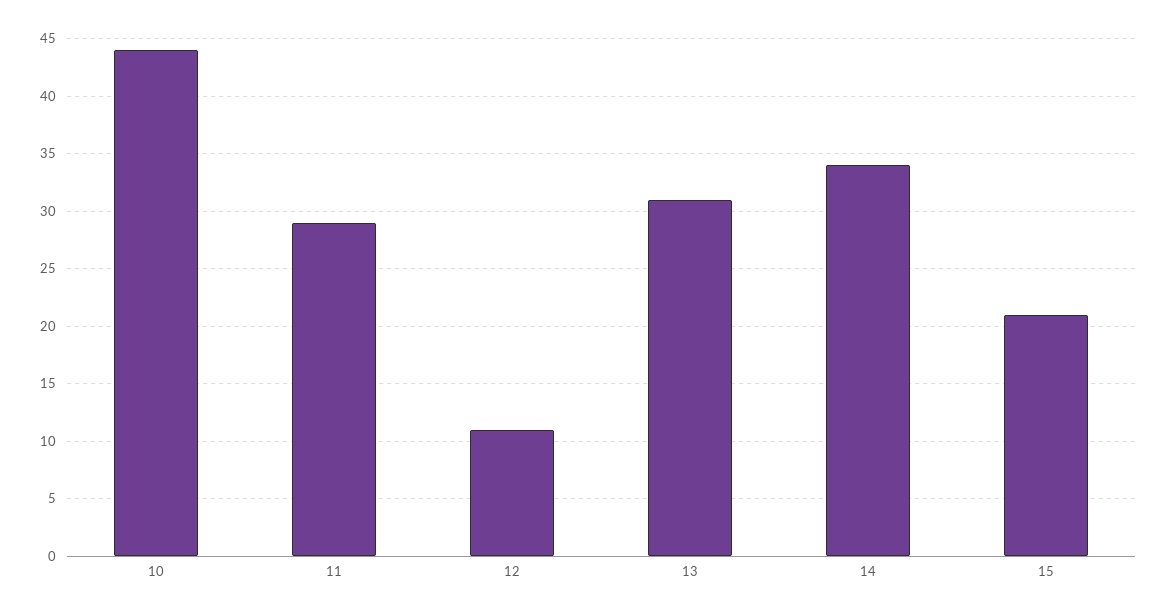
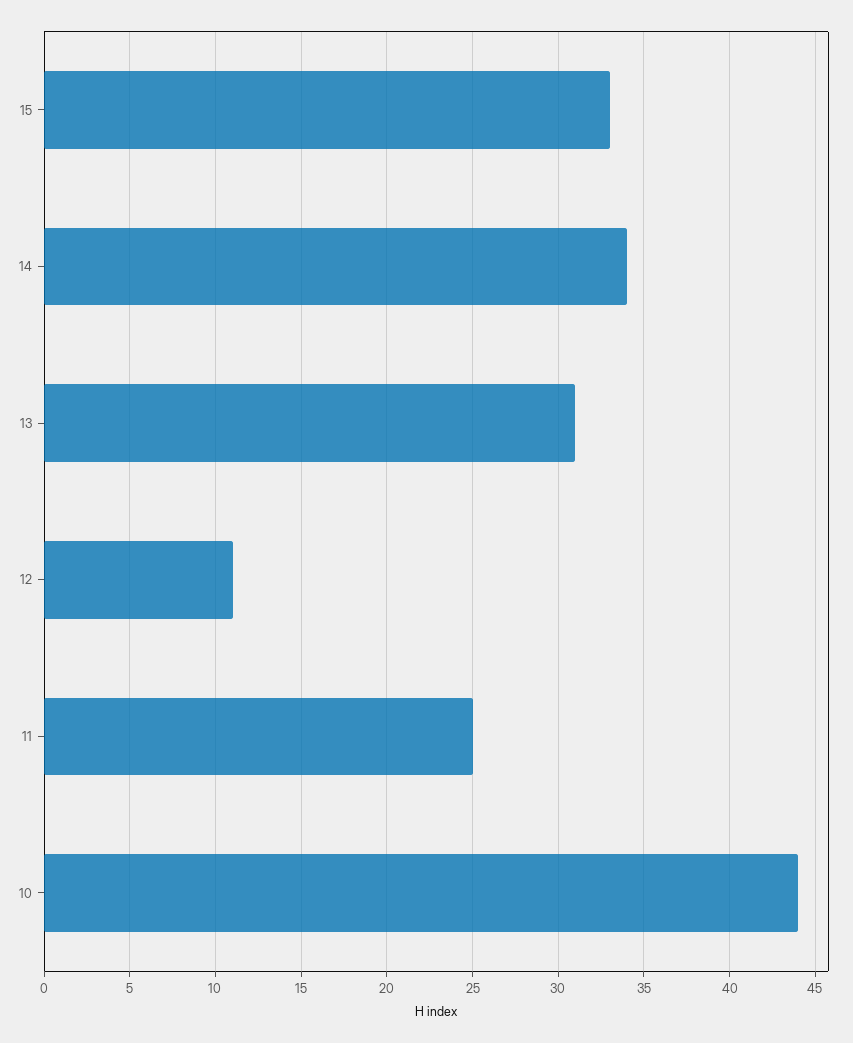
  {
    "10": 44,
-   "11": 29,
+   "11": 25,
    "12": 11,
    "13": 31,
    "14": 34,
-   "15": 21
+   "15": 33
  }

